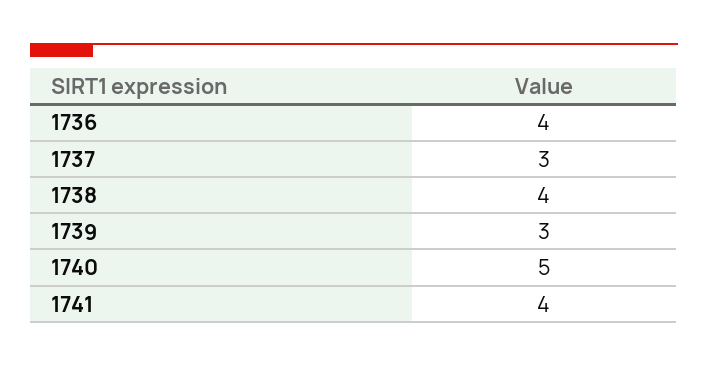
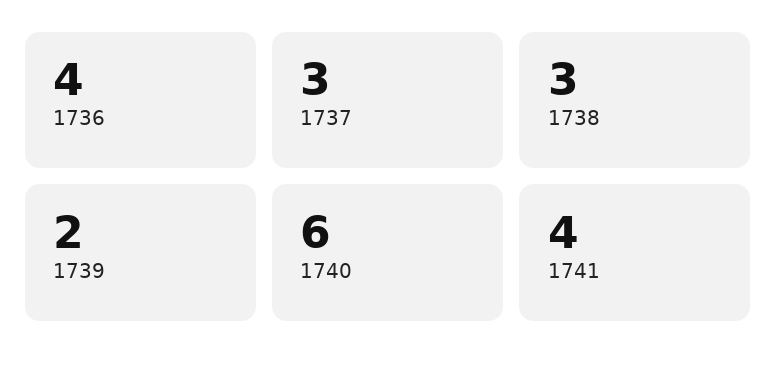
  {
    "1736": 4,
    "1737": 3,
-   "1738": 4,
+   "1738": 3,
-   "1739": 3,
+   "1739": 2,
-   "1740": 5,
+   "1740": 6,
    "1741": 4
  }

